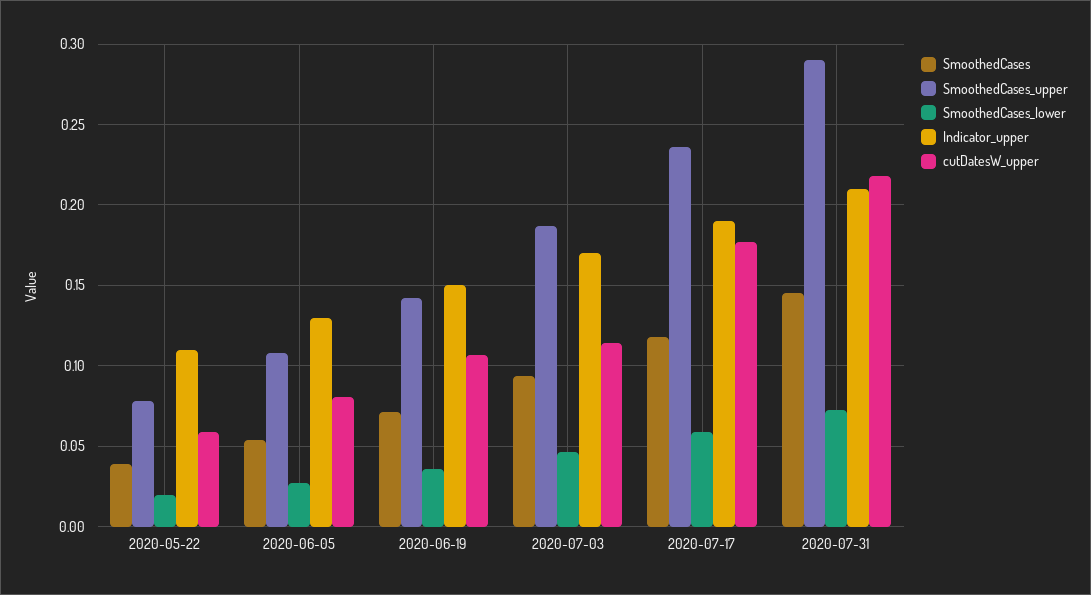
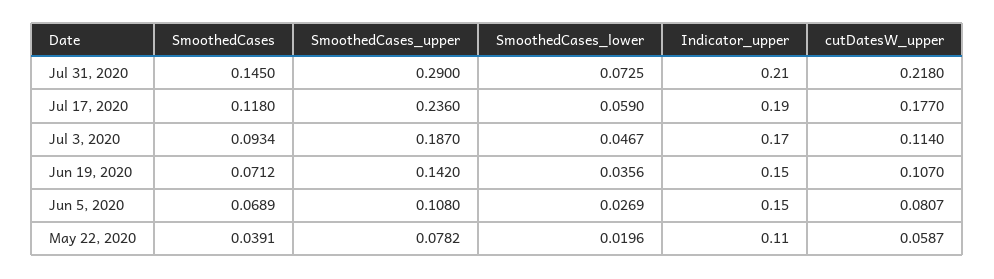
  {
    "SmoothedCases": {
      "2020-05-22": 0.0391,
-     "2020-06-05": 0.055,
+     "2020-06-05": 0.0689,
      "2020-06-19": 0.0712,
      "2020-07-03": 0.0934,
      "2020-07-17": 0.118,
      "2020-07-31": 0.145
    },
    "SmoothedCases_upper": {
      "2020-05-22": 0.0782,
      "2020-06-05": 0.108,
      "2020-06-19": 0.142,
      "2020-07-03": 0.187,
      "2020-07-17": 0.236,
      "2020-07-31": 0.29
    },
    "SmoothedCases_lower": {
      "2020-05-22": 0.0196,
      "2020-06-05": 0.0269,
      "2020-06-19": 0.0356,
      "2020-07-03": 0.0467,
      "2020-07-17": 0.059,
      "2020-07-31": 0.0725
    },
    "Indicator_upper": {
      "2020-05-22": 0.11,
-     "2020-06-05": 0.13,
+     "2020-06-05": 0.15,
      "2020-06-19": 0.15,
      "2020-07-03": 0.17,
      "2020-07-17": 0.19,
      "2020-07-31": 0.21
    },
    "cutDatesW_upper": {
      "2020-05-22": 0.0587,
      "2020-06-05": 0.0807,
      "2020-06-19": 0.107,
      "2020-07-03": 0.114,
      "2020-07-17": 0.177,
      "2020-07-31": 0.218
    }
  }

